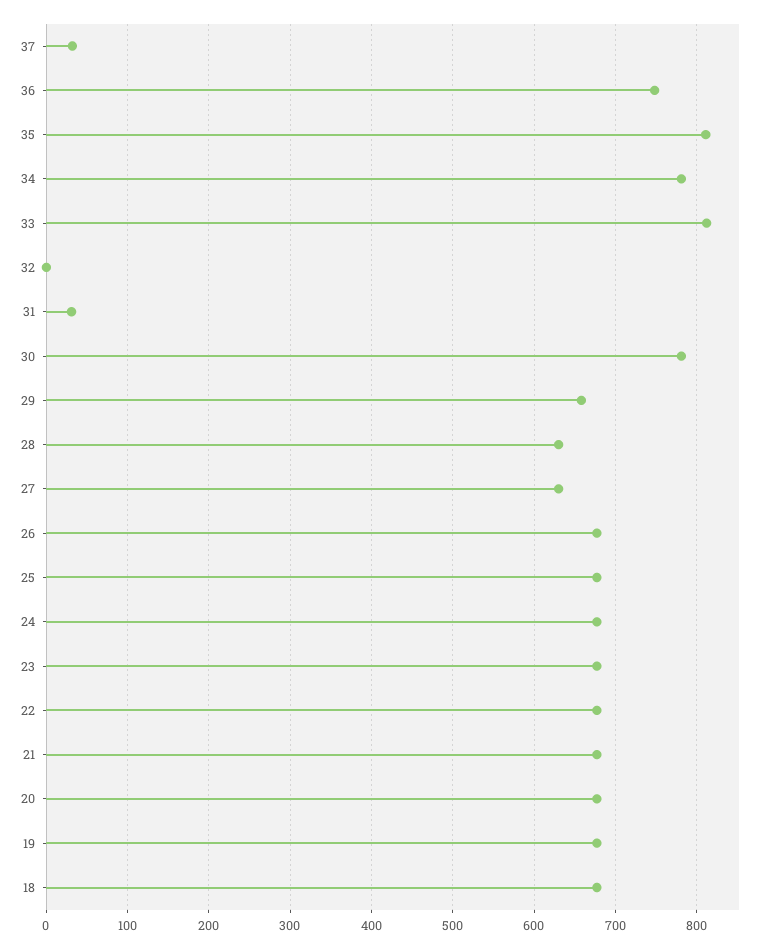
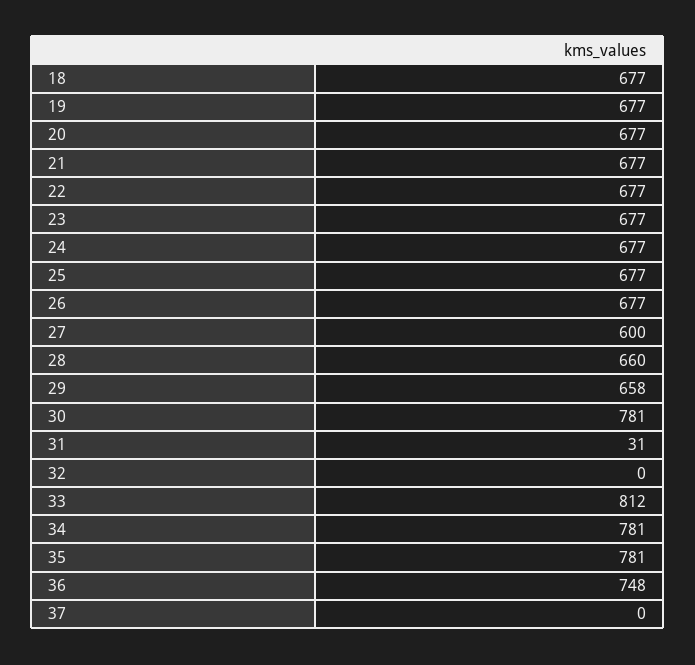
  {
-   "37": 30,
+   "37": 0,
    "36": 748,
-   "35": 810,
+   "35": 781,
    "34": 781,
    "33": 812,
    "32": 0,
    "31": 31,
    "30": 781,
    "29": 658,
-   "28": 630,
+   "28": 660,
-   "27": 630,
+   "27": 600,
    "26": 677,
    "25": 677,
    "24": 677,
    "23": 677,
    "22": 677,
    "21": 677,
    "20": 677,
    "19": 677,
    "18": 677
  }

